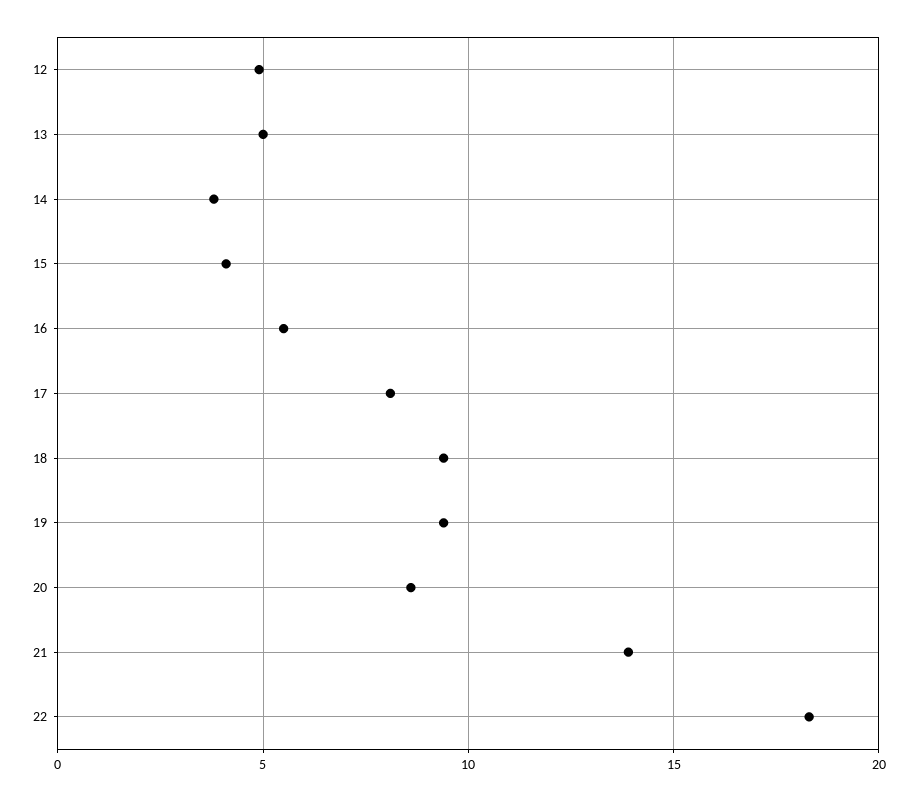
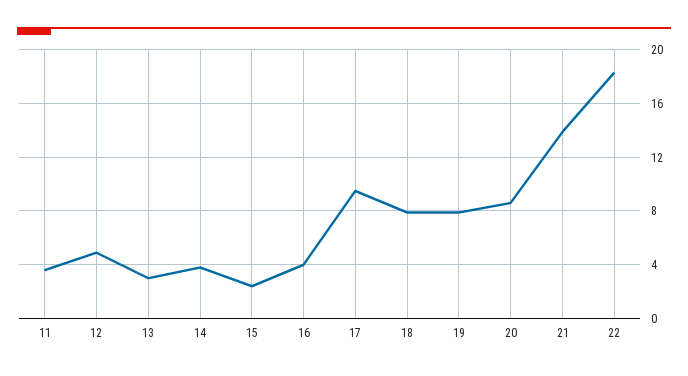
  {
    "12": 5,
-   "13": 5,
+   "13": 3,
    "14": 4,
-   "15": 4,
+   "15": 2.5,
-   "16": 5.5,
+   "16": 4,
-   "17": 8,
+   "17": 9.5,
-   "18": 9.5,
+   "18": 8,
-   "19": 9.5,
+   "19": 8,
    "20": 8.5,
    "21": 14,
-   "22": 18.5
+   "22": 18.5,
+   "11": 3.5
  }

